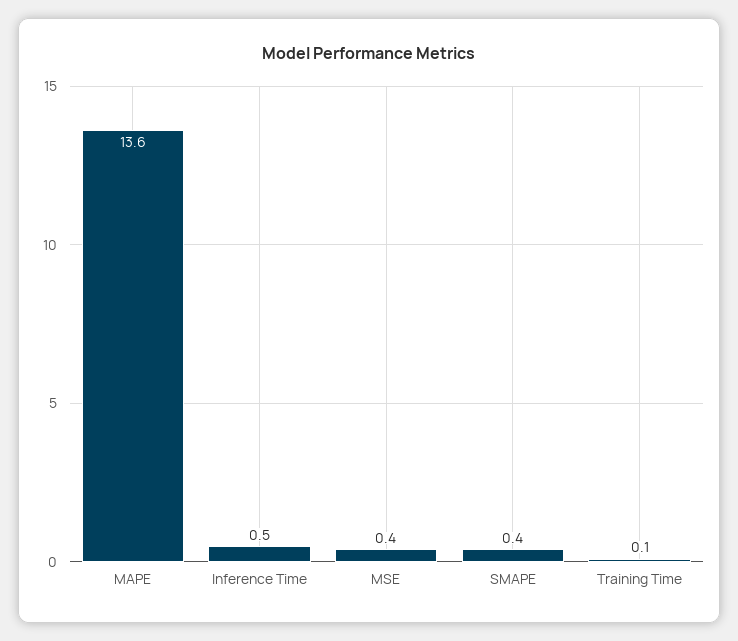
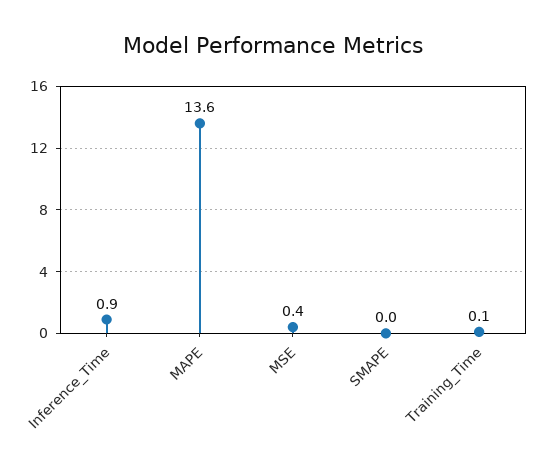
  {
    "MAPE": 13.6,
-   "Inference Time": 0.5,
+   "Inference Time": 0.9,
    "MSE": 0.4,
-   "SMAPE": 0.4,
+   "SMAPE": 0,
    "Training Time": 0.1
  }

